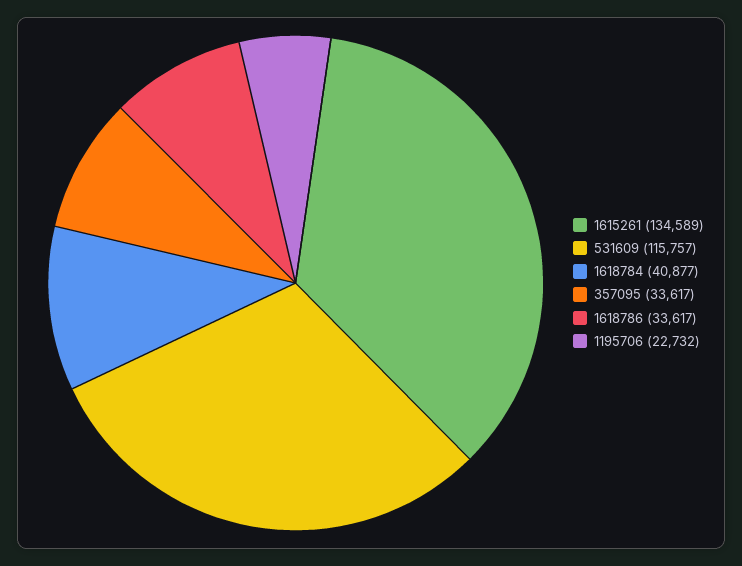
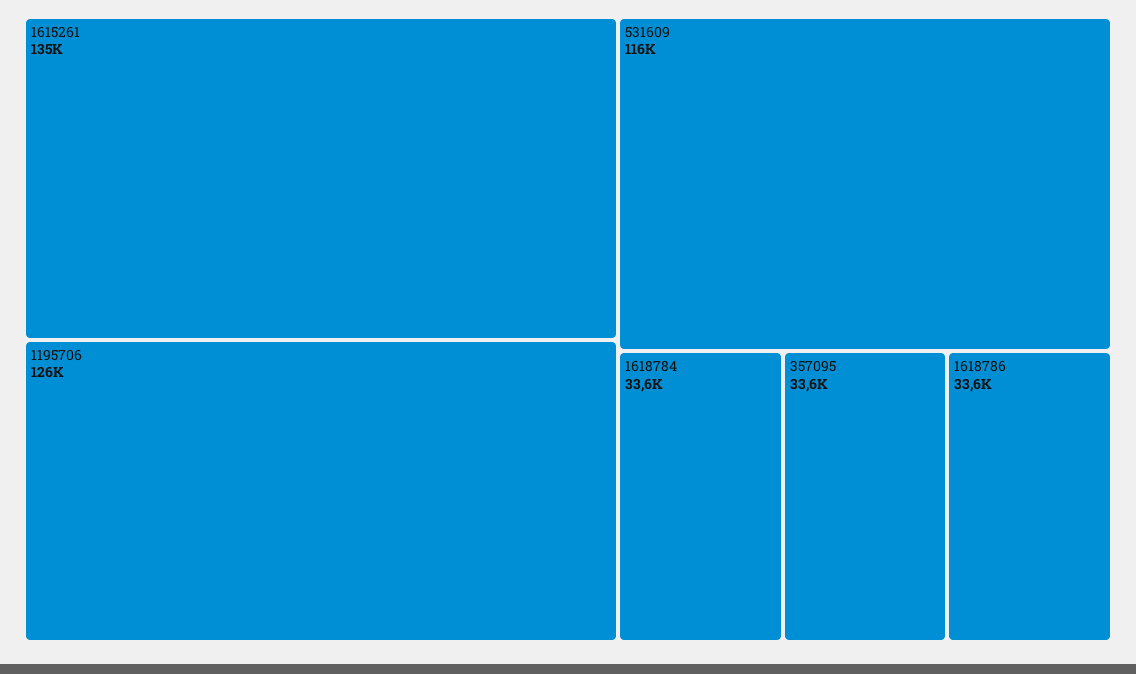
  {
    "1615261": 134589,
    "531609": 115757,
-   "1618784": 40877,
+   "1618784": 33600,
    "357095": 33617,
    "1618786": 33617,
-   "1195706": 22732
+   "1195706": 126000
  }

